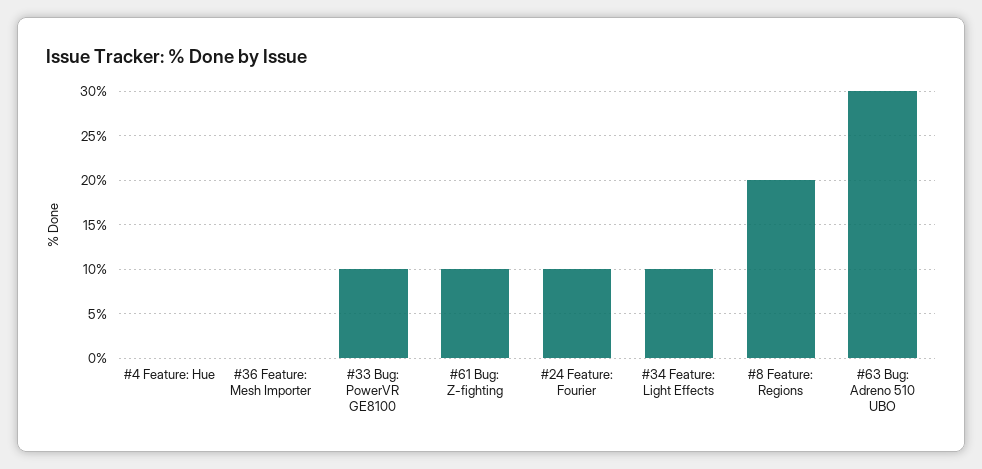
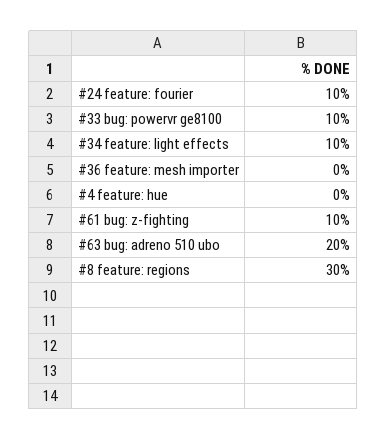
  {
    "#4 Feature: Hue": 0,
    "#36 Feature: Mesh Importer": 0,
    "#33 Bug: PowerVR GE8100": 10,
    "#61 Bug: Z-fighting": 10,
    "#24 Feature: Fourier": 10,
    "#34 Feature: Light Effects": 10,
-   "#8 Feature: Regions": 20,
+   "#8 Feature: Regions": 30,
-   "#63 Bug: Adreno 510 UBO": 30
+   "#63 Bug: Adreno 510 UBO": 20
  }

